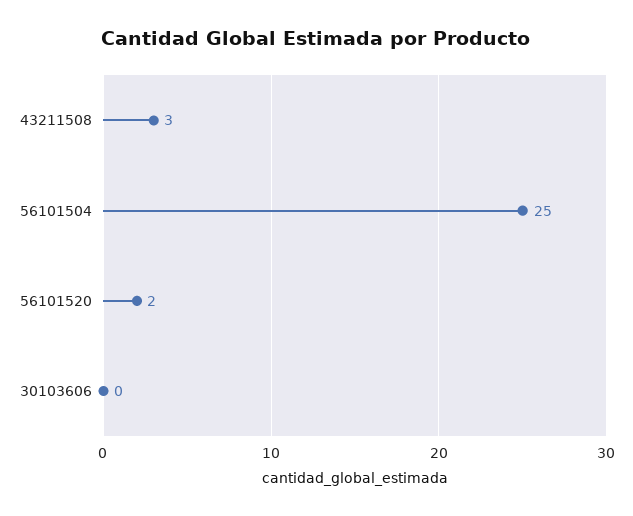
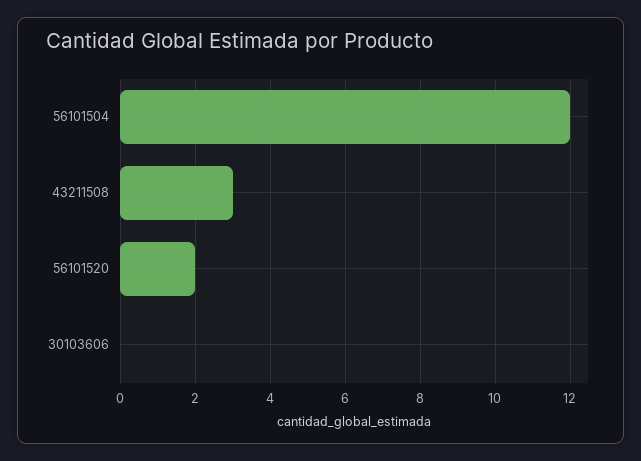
  {
    "43211508": 3,
-   "56101504": 25,
+   "56101504": 12,
    "56101520": 2,
    "30103606": 0
  }

